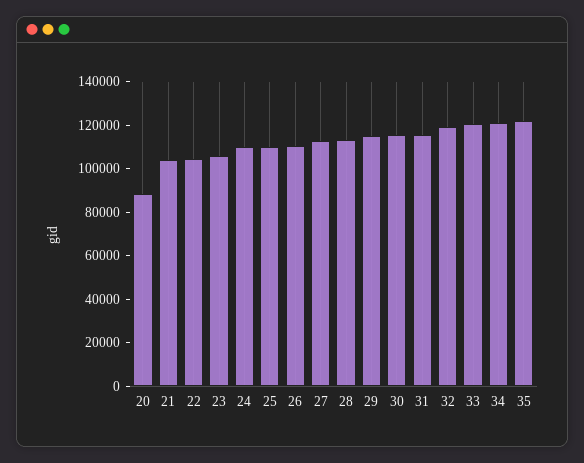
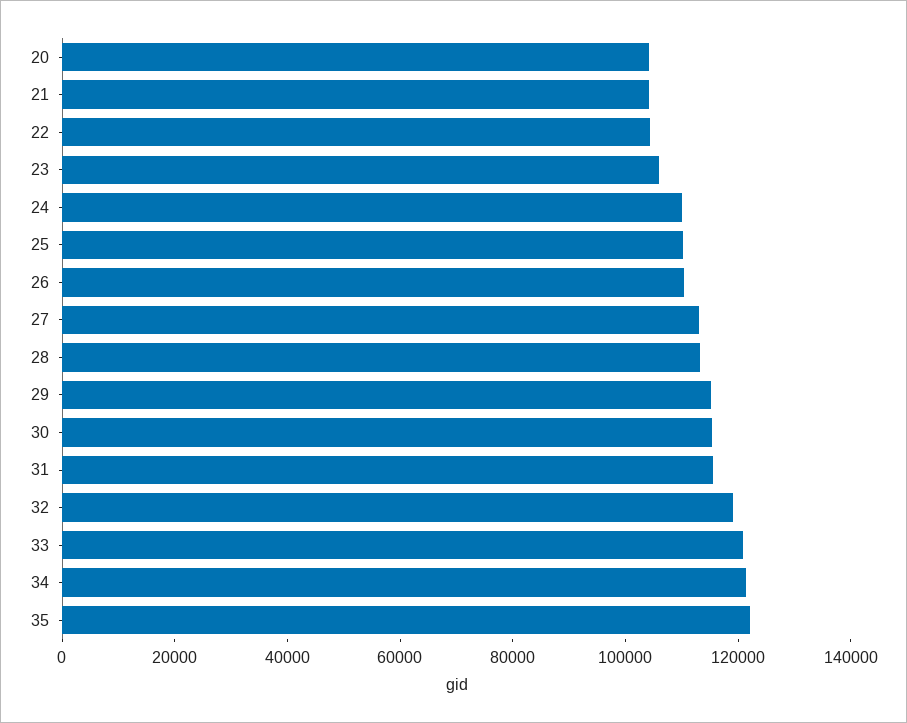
  {
-   "20": 90000,
+   "20": 105000,
    "21": 105000,
    "22": 105000,
    "23": 105000,
    "24": 110000,
    "25": 110000,
    "26": 110000,
    "27": 115000,
    "28": 115000,
    "29": 115000,
    "30": 115000,
    "31": 115000,
    "32": 120000,
    "33": 120000,
    "34": 120000,
    "35": 120000
  }

